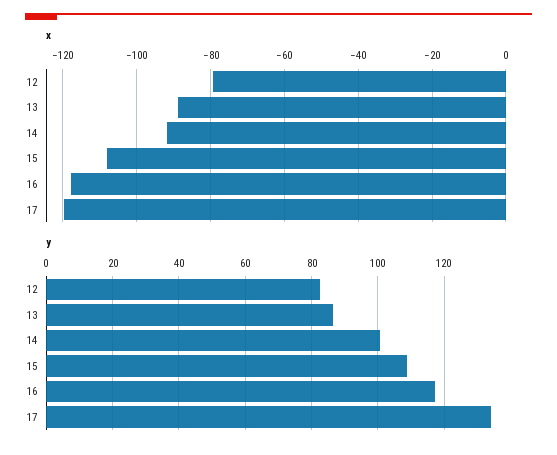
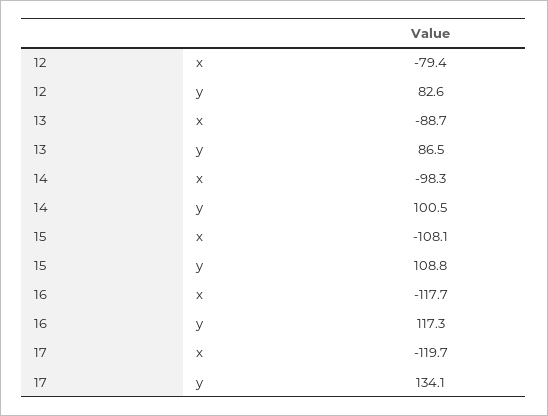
  {
    "x": {
      "12": -79.4,
      "13": -88.7,
-     "14": -92,
+     "14": -98.3,
      "15": -108.1,
      "16": -117.7,
      "17": -119.7
    },
    "y": {
      "12": 82.6,
      "13": 86.5,
      "14": 100.5,
      "15": 108.8,
      "16": 117.3,
      "17": 134.1
    }
  }

